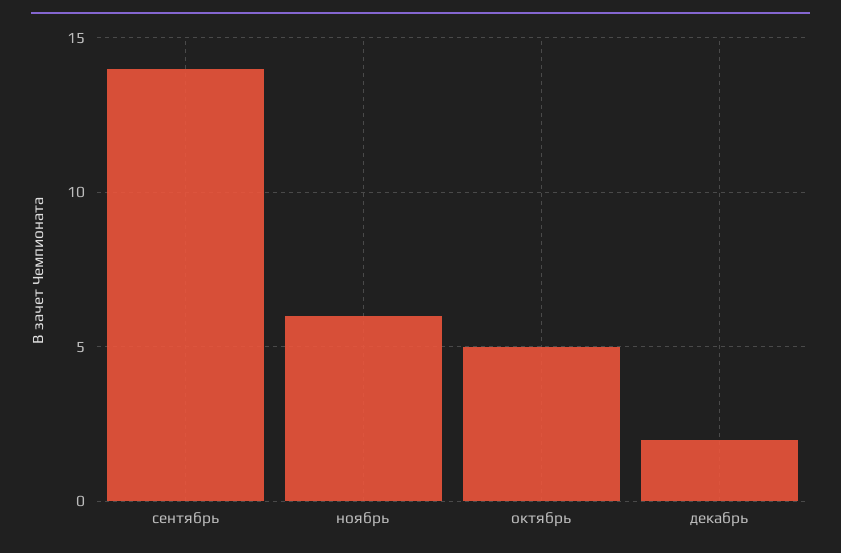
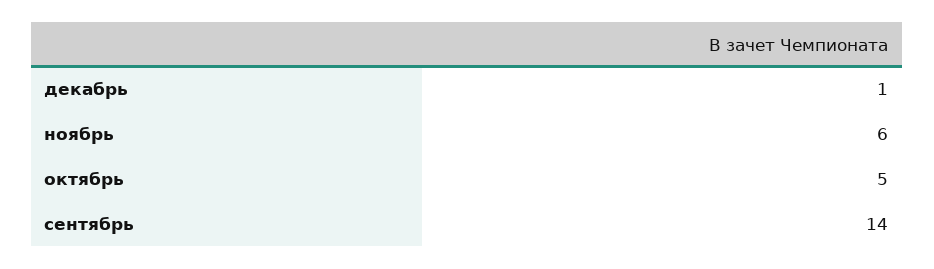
  {
    "сентябрь": 14,
    "ноябрь": 6,
    "октябрь": 5,
-   "декабрь": 2
+   "декабрь": 1
  }

